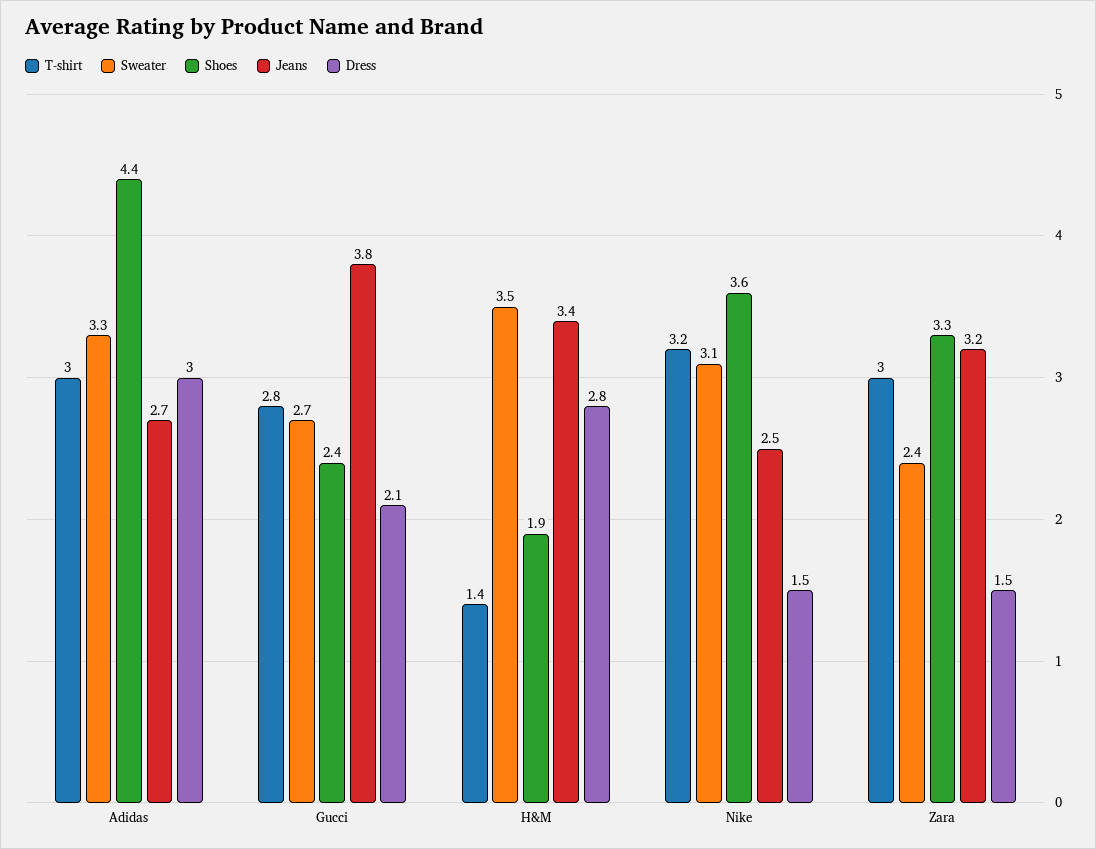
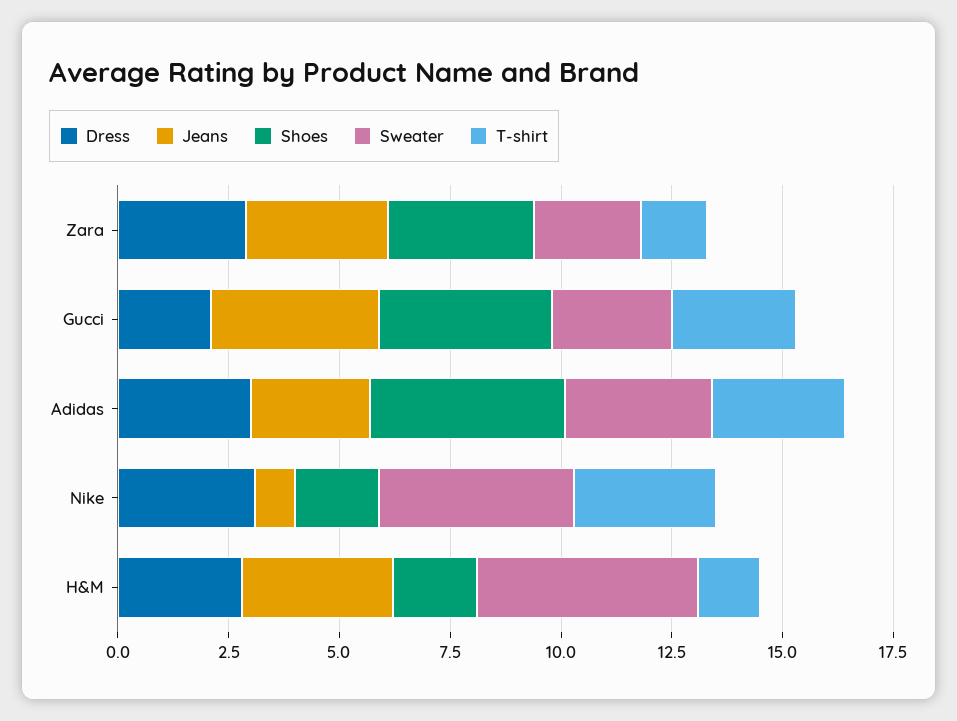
  {
    "T-shirt": {
      "Adidas": 3,
      "Gucci": 2.8,
      "H&M": 1.4,
      "Nike": 3.2,
-     "Zara": 3
+     "Zara": 1.5
    },
    "Sweater": {
      "Adidas": 3.3,
      "Gucci": 2.7,
-     "H&M": 3.5,
+     "H&M": 5,
-     "Nike": 3.1,
+     "Nike": 4.5,
      "Zara": 2.4
    },
    "Shoes": {
      "Adidas": 4.4,
-     "Gucci": 2.4,
+     "Gucci": 4,
      "H&M": 1.9,
-     "Nike": 3.6,
+     "Nike": 2,
      "Zara": 3.3
    },
    "Jeans": {
      "Adidas": 2.7,
      "Gucci": 3.8,
      "H&M": 3.4,
-     "Nike": 2.5,
+     "Nike": 1,
      "Zara": 3.2
    },
    "Dress": {
      "Adidas": 3,
      "Gucci": 2.1,
      "H&M": 2.8,
-     "Nike": 1.5,
+     "Nike": 3,
-     "Zara": 1.5
+     "Zara": 3
    }
  }

